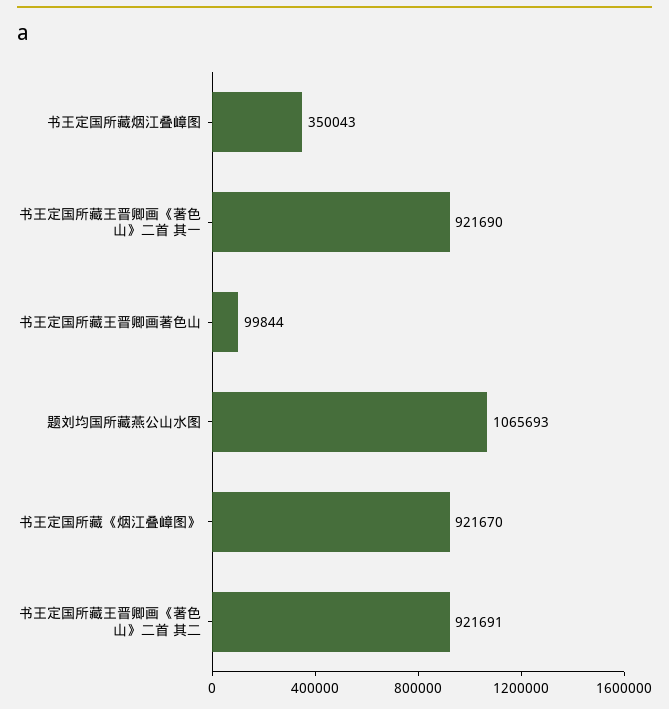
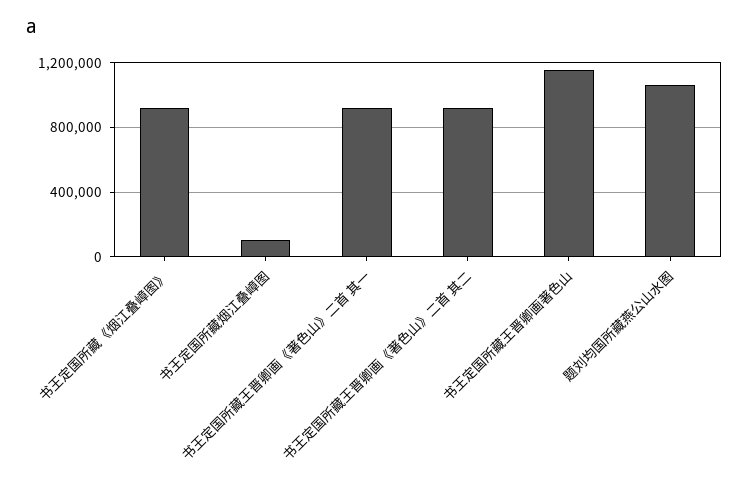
  {
-   "书王定国所藏烟江叠嶂图": 350043,
+   "书王定国所藏烟江叠嶂图": 100000,
    "书王定国所藏王晋卿画《著色山》二首 其一": 921690,
-   "书王定国所藏王晋卿画著色山": 99844,
+   "书王定国所藏王晋卿画著色山": 1150000,
    "题刘均国所藏燕公山水图": 1065693,
    "书王定国所藏《烟江叠嶂图》": 921670,
    "书王定国所藏王晋卿画《著色山》二首 其二": 921691
  }

